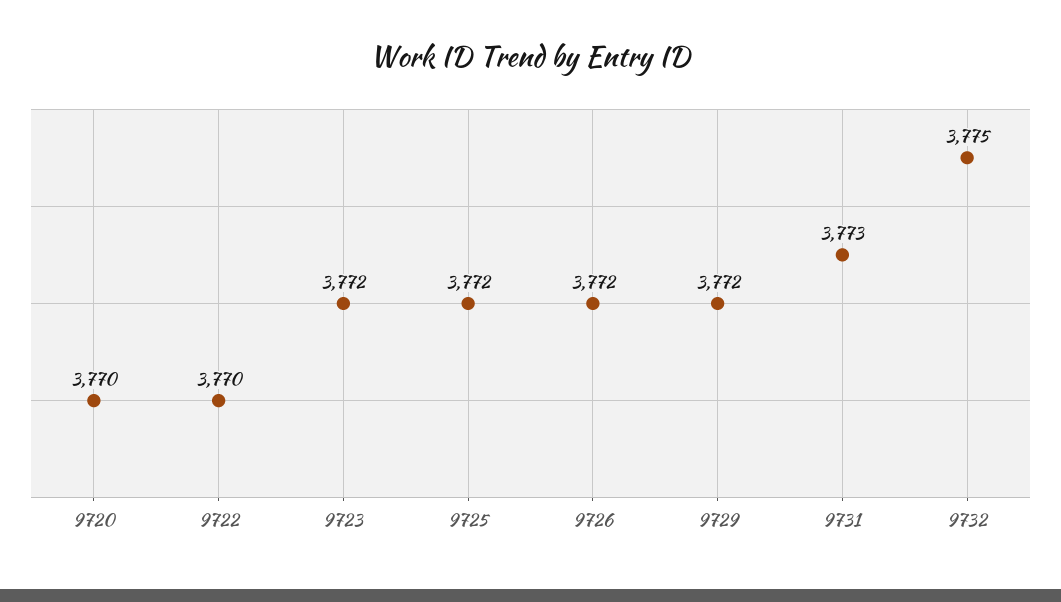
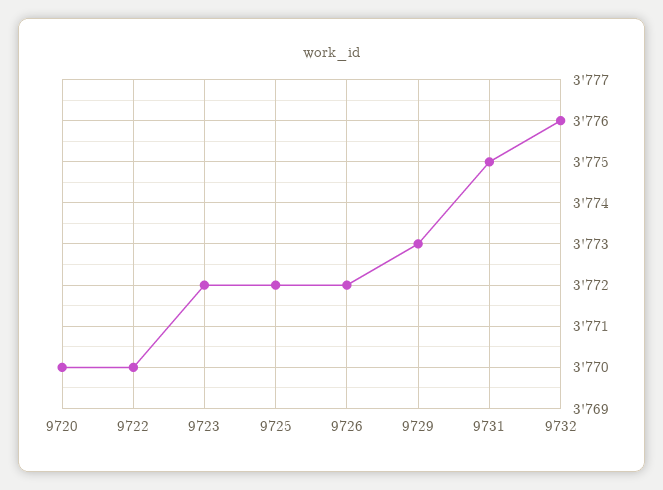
  {
    "9720": 3770,
    "9722": 3770,
    "9723": 3772,
    "9725": 3772,
    "9726": 3772,
-   "9729": 3772,
+   "9729": 3773,
-   "9731": 3773,
+   "9731": 3775,
-   "9732": 3775
+   "9732": 3776
  }

